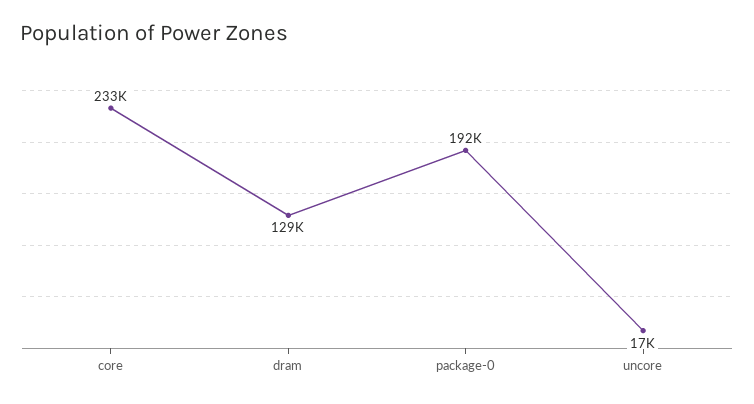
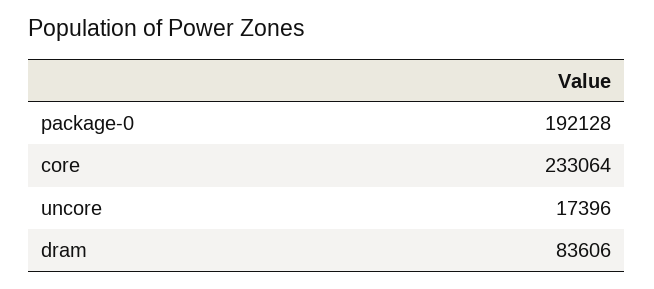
  {
    "core": 233064,
-   "dram": 129000,
+   "dram": 83606,
    "package-0": 192128,
    "uncore": 17396
  }

